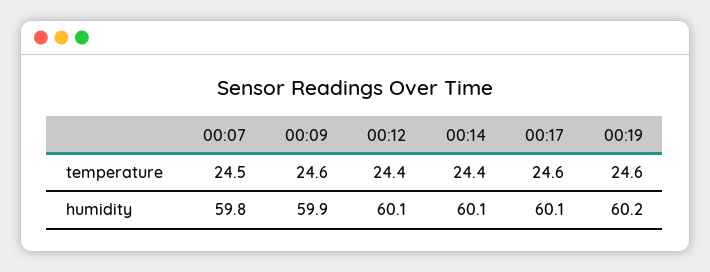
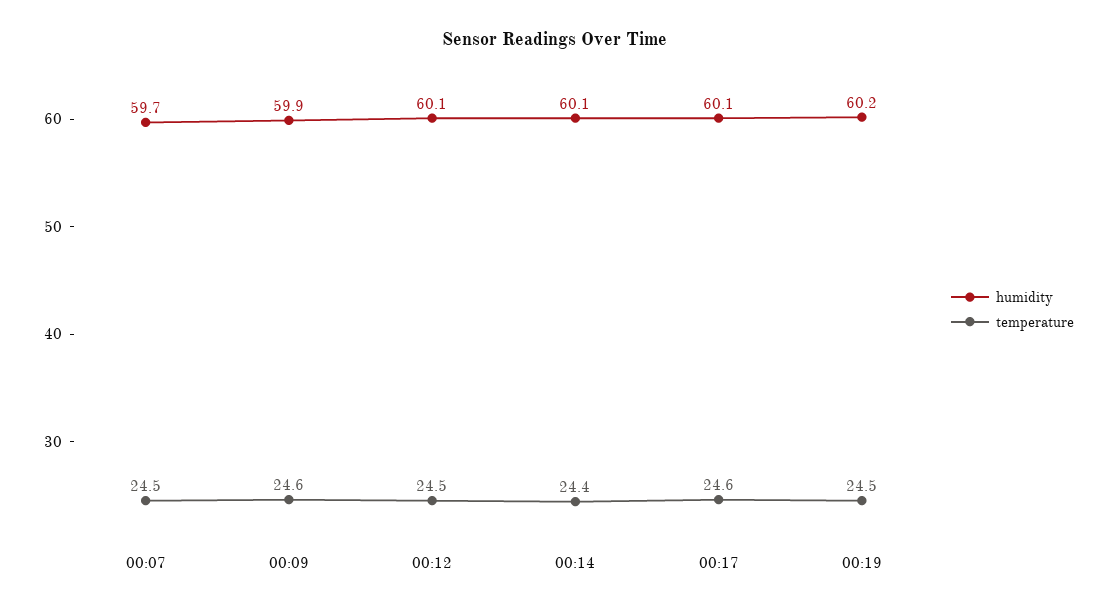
  {
    "temperature": {
      "00:07": 24.5,
      "00:09": 24.6,
-     "00:12": 24.4,
+     "00:12": 24.5,
      "00:14": 24.4,
      "00:17": 24.6,
-     "00:19": 24.6
+     "00:19": 24.5
    },
    "humidity": {
-     "00:07": 59.8,
+     "00:07": 59.7,
      "00:09": 59.9,
      "00:12": 60.1,
      "00:14": 60.1,
      "00:17": 60.1,
      "00:19": 60.2
    }
  }

